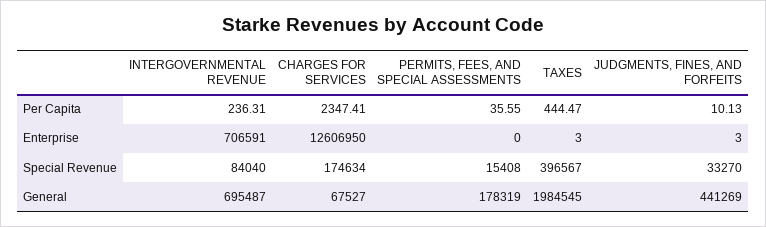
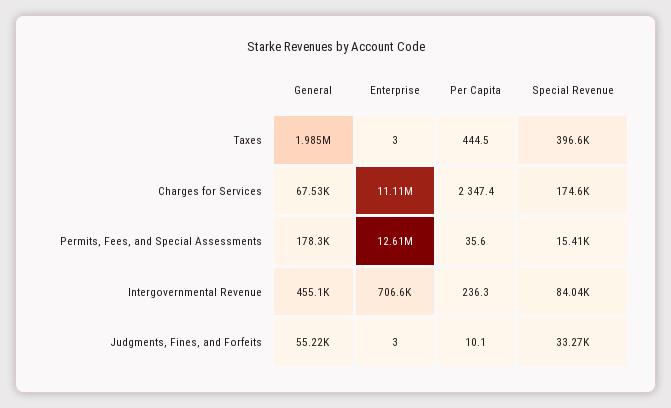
  {
    "INTERGOVERNMENTAL REVENUE": {
      "Per Capita": 236.31,
      "Enterprise": 706591,
      "Special Revenue": 84040,
-     "General": 695487
+     "General": 455100
    },
    "CHARGES FOR SERVICES": {
      "Per Capita": 2347.41,
-     "Enterprise": 12606950,
+     "Enterprise": 11110000,
      "Special Revenue": 174634,
      "General": 67527
    },
    "PERMITS, FEES, AND SPECIAL ASSESSMENTS": {
      "Per Capita": 35.55,
-     "Enterprise": 0,
+     "Enterprise": 12610000,
      "Special Revenue": 15408,
      "General": 178319
    },
    "TAXES": {
      "Per Capita": 444.47,
      "Enterprise": 3,
      "Special Revenue": 396567,
      "General": 1984545
    },
    "JUDGMENTS, FINES, AND FORFEITS": {
      "Per Capita": 10.13,
      "Enterprise": 3,
      "Special Revenue": 33270,
-     "General": 441269
+     "General": 55220
    }
  }

